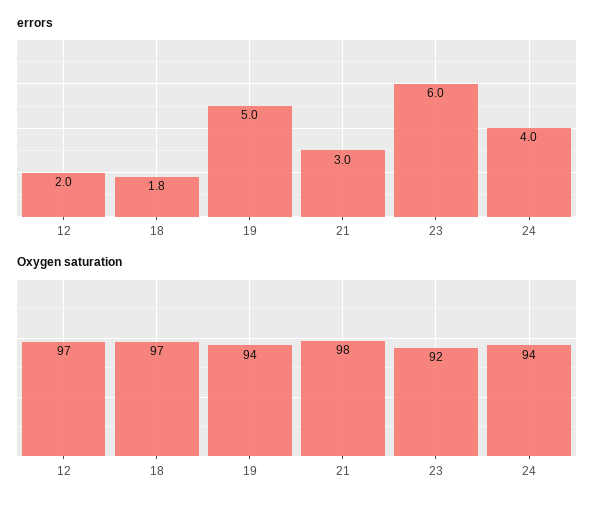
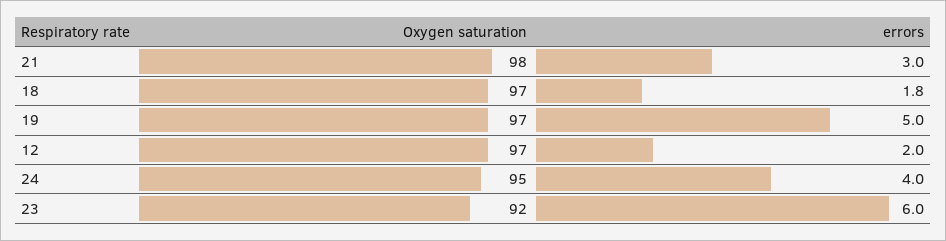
  {
    "errors": {
      "12": 2,
      "18": 1.8,
      "19": 5,
      "21": 3,
      "23": 6,
      "24": 4
    },
    "Oxygen saturation": {
      "12": 97,
      "18": 97,
-     "19": 94,
+     "19": 97,
      "21": 98,
      "23": 92,
-     "24": 94
+     "24": 95
    }
  }

